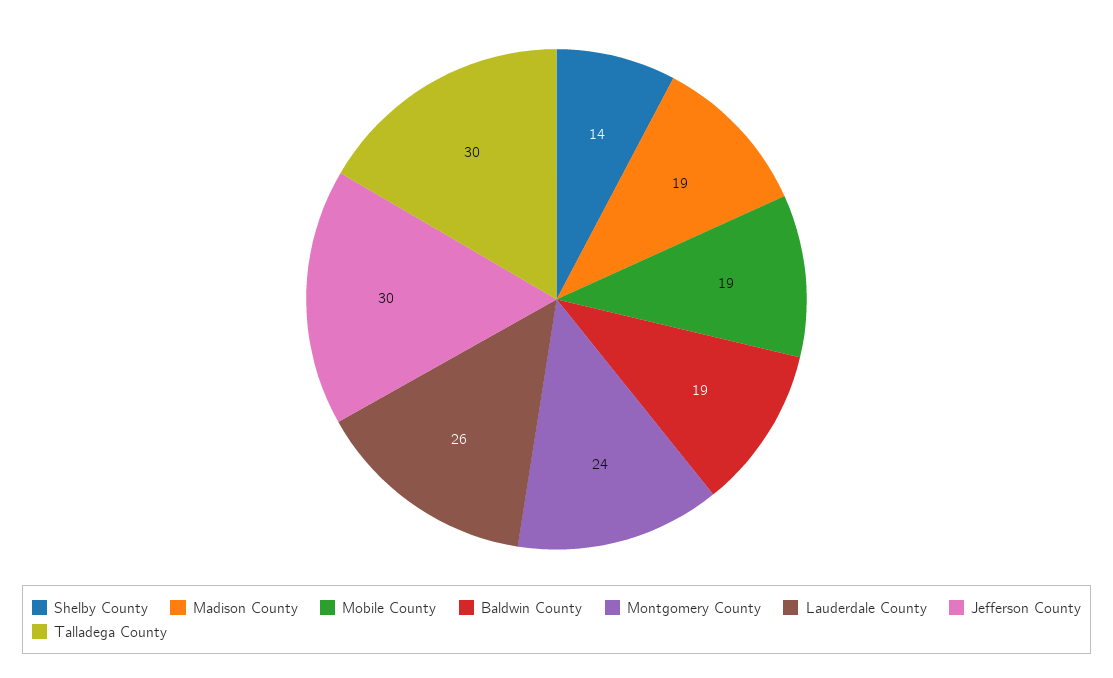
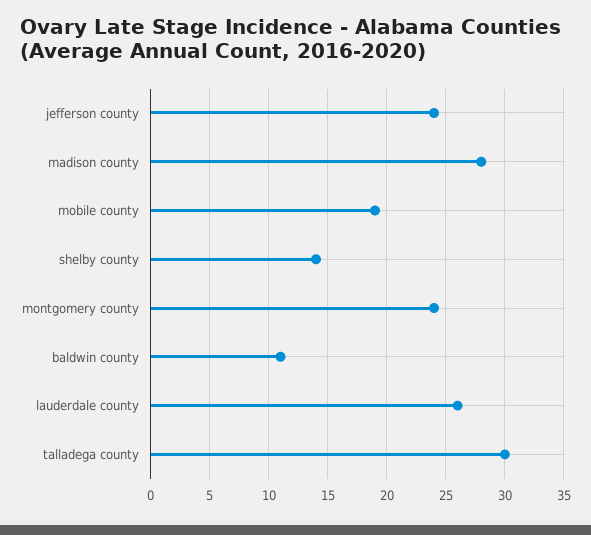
  {
    "Shelby County": 14,
-   "Madison County": 19,
+   "Madison County": 28,
    "Mobile County": 19,
-   "Baldwin County": 19,
+   "Baldwin County": 11,
    "Montgomery County": 24,
    "Lauderdale County": 26,
-   "Jefferson County": 30,
+   "Jefferson County": 24,
    "Talladega County": 30
  }

